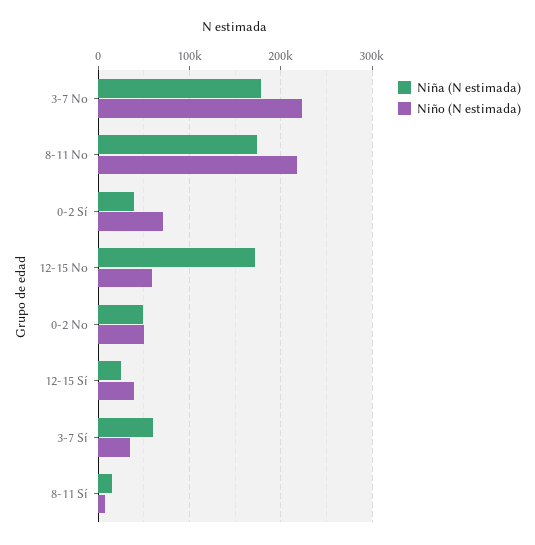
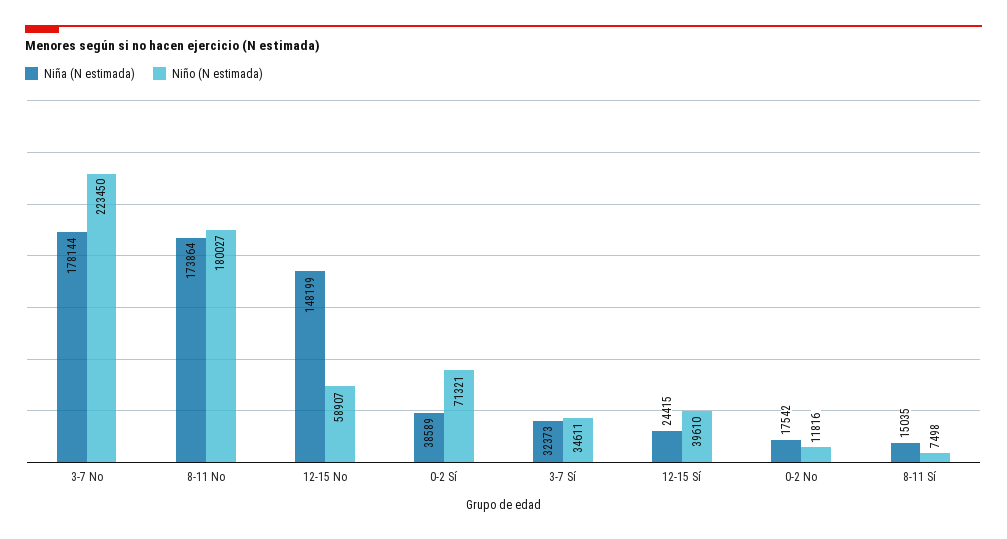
  {
    "Niña (N estimada)": {
      "3-7 No": 178144,
      "8-11 No": 173864,
      "0-2 Sí": 38589,
-     "12-15 No": 170000,
+     "12-15 No": 148199,
-     "0-2 No": 50000,
+     "0-2 No": 17542,
      "12-15 Sí": 24415,
-     "3-7 Sí": 60000,
+     "3-7 Sí": 32373,
      "8-11 Sí": 15035
    },
    "Niño (N estimada)": {
      "3-7 No": 223450,
-     "8-11 No": 220000,
+     "8-11 No": 180027,
      "0-2 Sí": 71321,
      "12-15 No": 58907,
-     "0-2 No": 50000,
+     "0-2 No": 11816,
      "12-15 Sí": 39610,
      "3-7 Sí": 34611,
      "8-11 Sí": 7498
    }
  }

